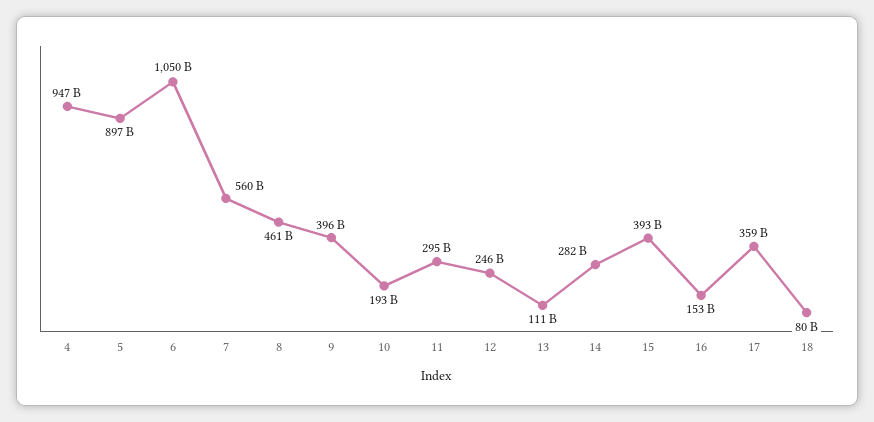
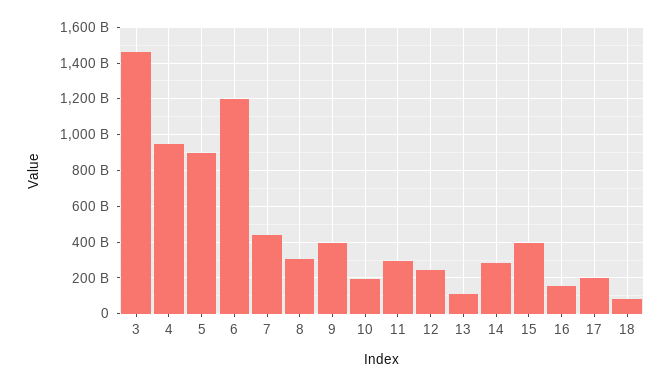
  {
    "4": 947000000000,
    "5": 897000000000,
-   "6": 1050000000000,
+   "6": 1200000000000,
-   "7": 560000000000,
+   "7": 450000000000,
-   "8": 461000000000,
+   "8": 300000000000,
    "9": 396000000000,
    "10": 193000000000,
    "11": 295000000000,
    "12": 246000000000,
    "13": 111000000000,
    "14": 282000000000,
    "15": 393000000000,
    "16": 153000000000,
-   "17": 359000000000,
+   "17": 200000000000,
-   "18": 80000000000
+   "18": 80000000000,
+   "3": 1450000000000
  }

